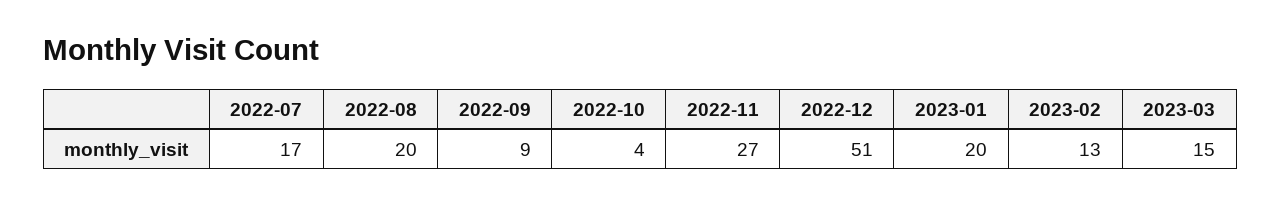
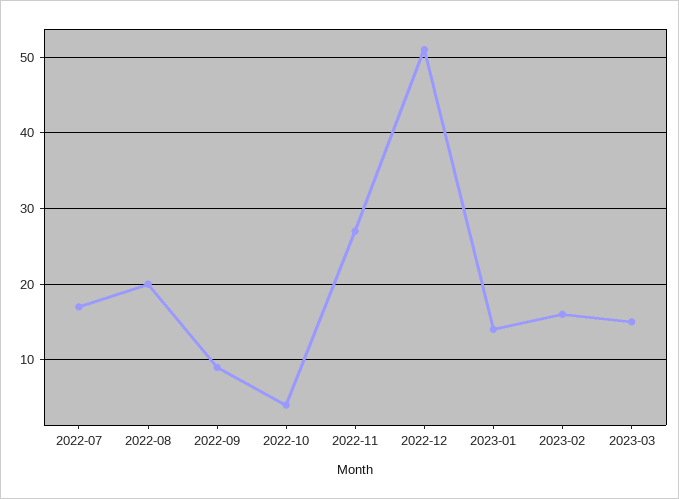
  {
    "2022-07": 17,
    "2022-08": 20,
    "2022-09": 9,
    "2022-10": 4,
    "2022-11": 27,
    "2022-12": 51,
-   "2023-01": 20,
+   "2023-01": 14,
-   "2023-02": 13,
+   "2023-02": 16,
    "2023-03": 15
  }

